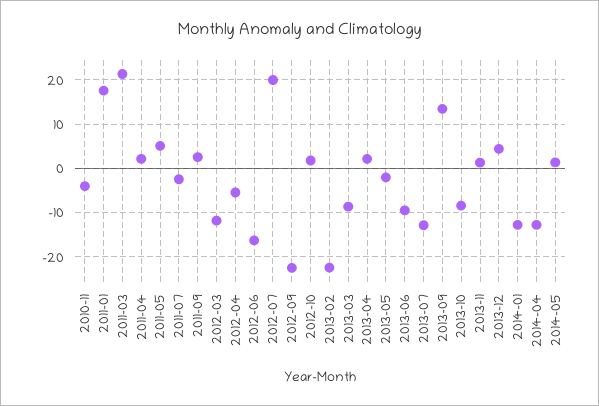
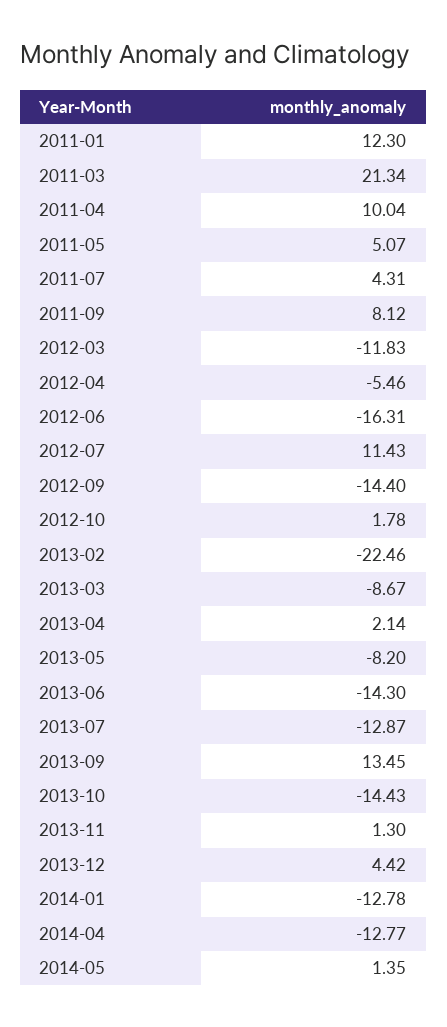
  {
-   "2010-11": -4,
-   "2011-01": 18,
+   "2011-01": 12.3,
    "2011-03": 21.34,
-   "2011-04": 2,
+   "2011-04": 10.04,
    "2011-05": 5.07,
-   "2011-07": -2,
+   "2011-07": 4.31,
-   "2011-09": 2,
+   "2011-09": 8.12,
    "2012-03": -11.83,
    "2012-04": -5.46,
    "2012-06": -16.31,
-   "2012-07": 20,
+   "2012-07": 11.43,
-   "2012-09": -22,
+   "2012-09": -14.4,
    "2012-10": 1.78,
    "2013-02": -22.46,
    "2013-03": -8.67,
    "2013-04": 2.14,
-   "2013-05": -2,
+   "2013-05": -8.2,
-   "2013-06": -10,
+   "2013-06": -14.3,
    "2013-07": -12.87,
    "2013-09": 13.45,
-   "2013-10": -8,
+   "2013-10": -14.43,
    "2013-11": 1.3,
    "2013-12": 4.42,
    "2014-01": -12.78,
    "2014-04": -12.77,
    "2014-05": 1.35
  }

